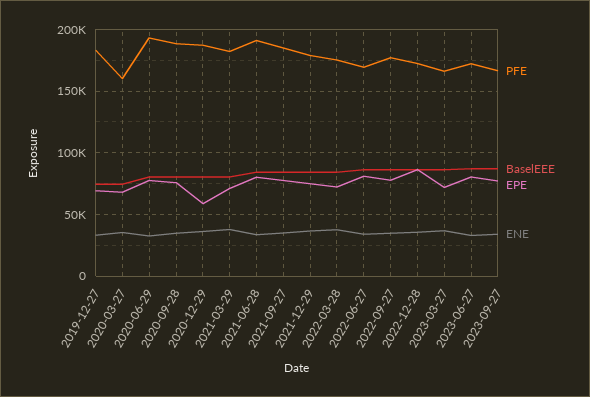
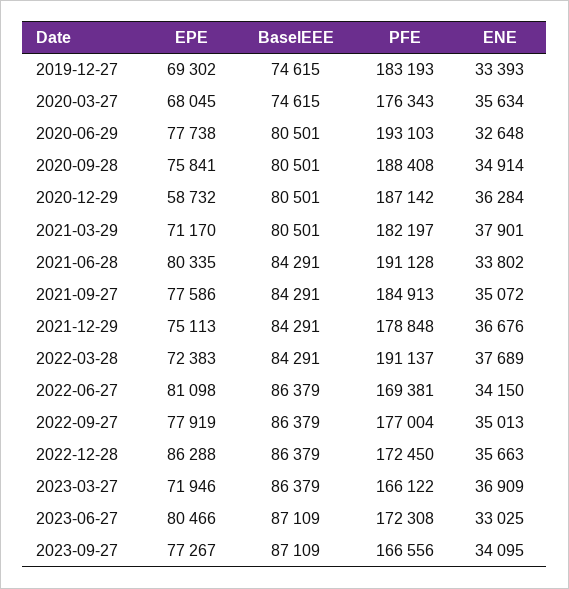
  {
    "PFE": {
      "2019-12-27": 183193,
-     "2020-03-27": 160000,
+     "2020-03-27": 176343,
      "2020-06-29": 193103,
      "2020-09-28": 188408,
      "2020-12-29": 187142,
      "2021-03-29": 182197,
      "2021-06-28": 191128,
      "2021-09-27": 184913,
      "2021-12-29": 178848,
-     "2022-03-28": 175000,
+     "2022-03-28": 191137,
      "2022-06-27": 169381,
      "2022-09-27": 177004,
      "2022-12-28": 172450,
      "2023-03-27": 166122,
      "2023-06-27": 172308,
      "2023-09-27": 166556
    },
    "BaselEEE": {
      "2019-12-27": 74615,
      "2020-03-27": 74615,
      "2020-06-29": 80501,
      "2020-09-28": 80501,
      "2020-12-29": 80501,
      "2021-03-29": 80501,
      "2021-06-28": 84291,
      "2021-09-27": 84291,
      "2021-12-29": 84291,
      "2022-03-28": 84291,
      "2022-06-27": 86379,
      "2022-09-27": 86379,
      "2022-12-28": 86379,
      "2023-03-27": 86379,
      "2023-06-27": 87109,
      "2023-09-27": 87109
    },
    "EPE": {
      "2019-12-27": 69302,
      "2020-03-27": 68045,
      "2020-06-29": 77738,
      "2020-09-28": 75841,
      "2020-12-29": 58732,
      "2021-03-29": 71170,
      "2021-06-28": 80335,
      "2021-09-27": 77586,
      "2021-12-29": 75113,
      "2022-03-28": 72383,
      "2022-06-27": 81098,
      "2022-09-27": 77919,
      "2022-12-28": 86288,
      "2023-03-27": 71946,
      "2023-06-27": 80466,
      "2023-09-27": 77267
    },
    "ENE": {
      "2019-12-27": 33393,
      "2020-03-27": 35634,
      "2020-06-29": 32648,
      "2020-09-28": 34914,
      "2020-12-29": 36284,
      "2021-03-29": 37901,
      "2021-06-28": 33802,
      "2021-09-27": 35072,
      "2021-12-29": 36676,
      "2022-03-28": 37689,
      "2022-06-27": 34150,
      "2022-09-27": 35013,
      "2022-12-28": 35663,
      "2023-03-27": 36909,
      "2023-06-27": 33025,
      "2023-09-27": 34095
    }
  }

